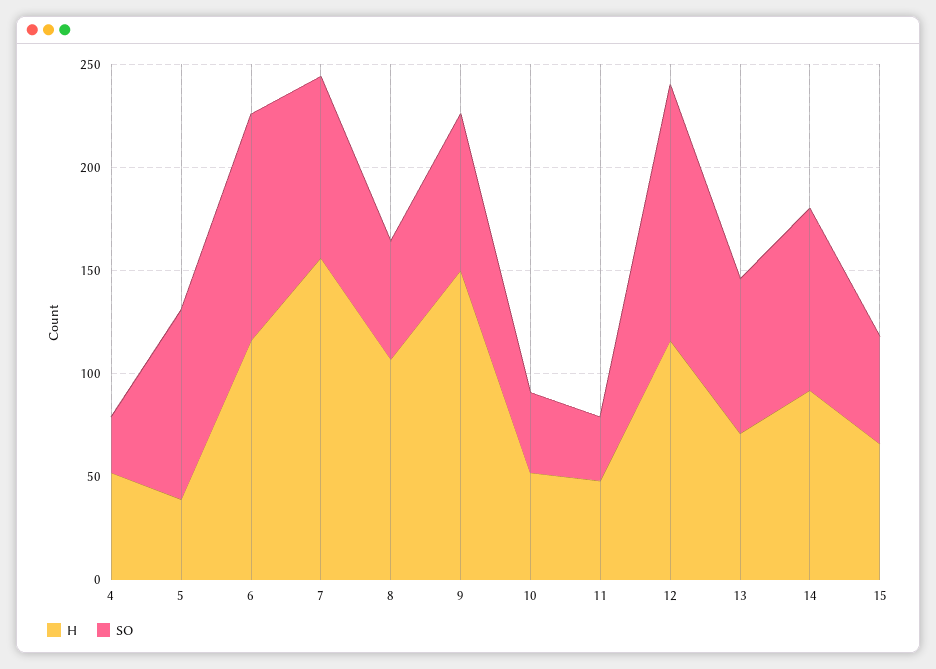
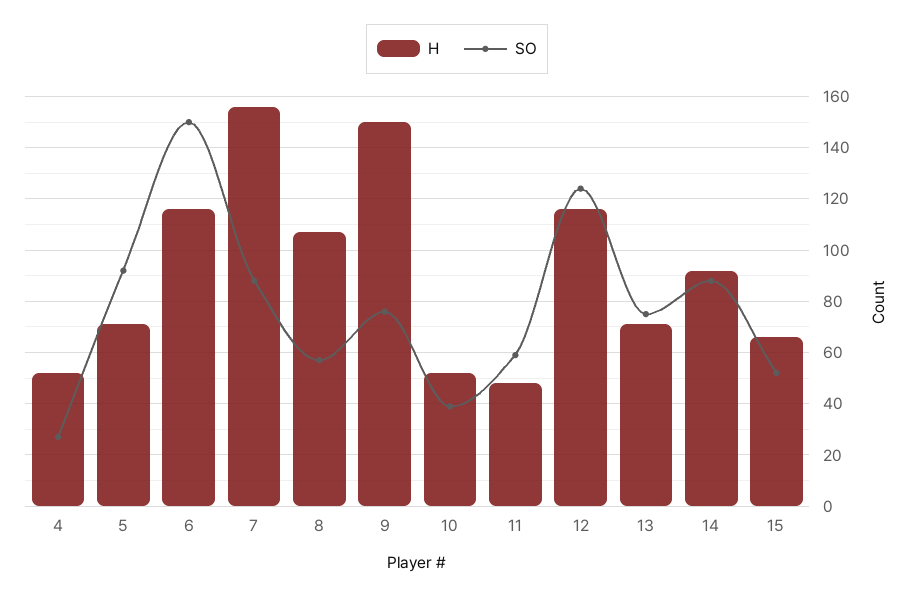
  {
    "H": {
      "4": 50,
-     "5": 40,
+     "5": 70,
      "6": 115,
      "7": 155,
      "8": 105,
      "9": 150,
      "10": 50,
      "11": 50,
      "12": 115,
      "13": 70,
      "14": 90,
      "15": 65
    },
    "SO": {
      "4": 25,
      "5": 90,
-     "6": 110,
+     "6": 150,
      "7": 90,
      "8": 55,
      "9": 75,
      "10": 40,
-     "11": 30,
+     "11": 60,
      "12": 125,
      "13": 75,
      "14": 90,
      "15": 50
    }
  }

